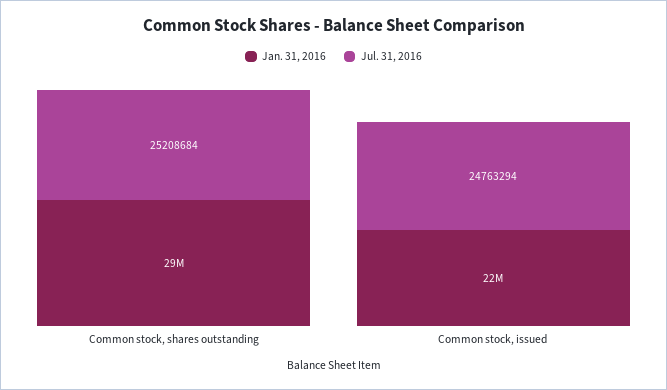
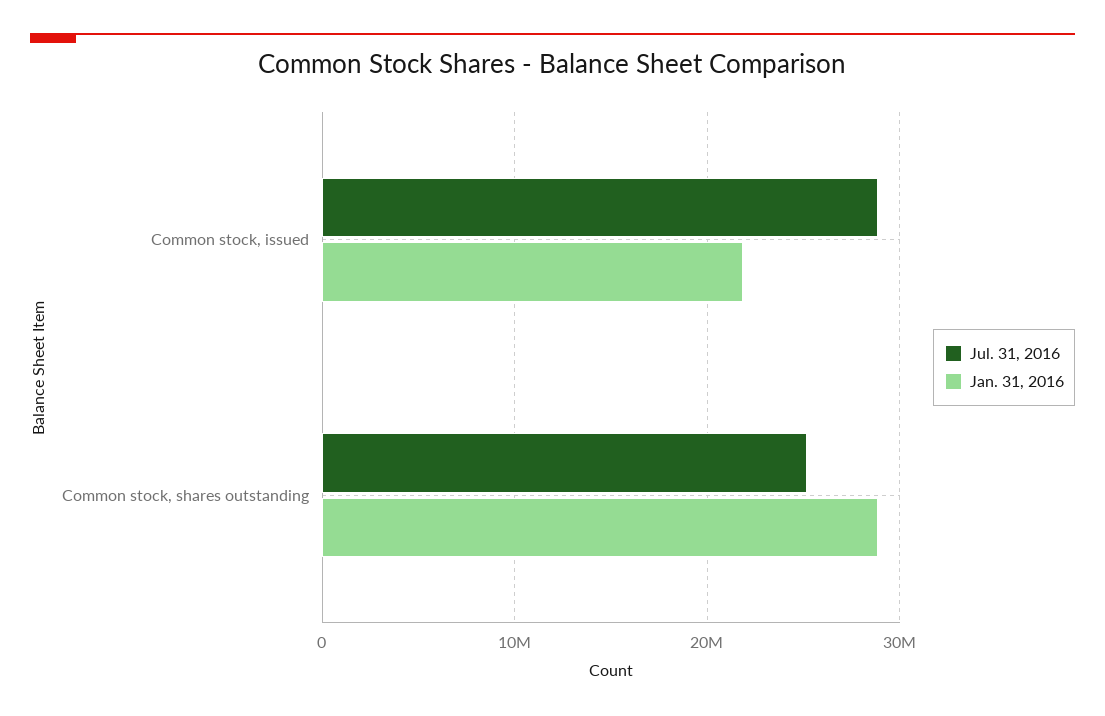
  {
    "Jan. 31, 2016": {
      "Common stock, shares outstanding": 29000000,
      "Common stock, issued": 22000000
    },
    "Jul. 31, 2016": {
      "Common stock, shares outstanding": 25208684,
-     "Common stock, issued": 24763294
+     "Common stock, issued": 29000000
    }
  }

